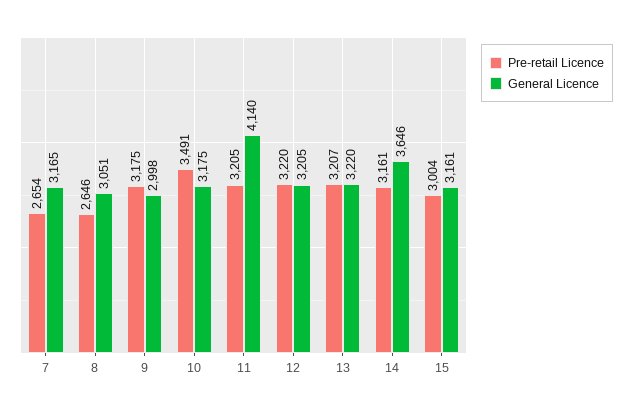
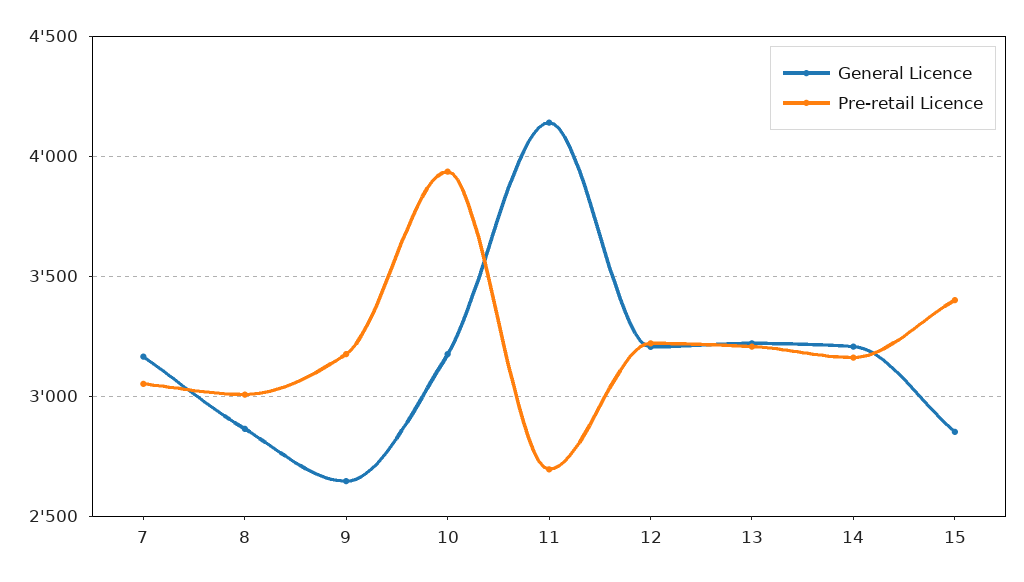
  {
    "Pre-retail Licence": {
-     "7": 2654,
+     "7": 3050,
-     "8": 2646,
+     "8": 3000,
      "9": 3175,
-     "10": 3491,
+     "10": 3950,
-     "11": 3205,
+     "11": 2700,
      "12": 3220,
      "13": 3207,
      "14": 3161,
-     "15": 3004
+     "15": 3400
    },
    "General Licence": {
      "7": 3165,
-     "8": 3051,
+     "8": 2850,
-     "9": 2998,
+     "9": 2650,
      "10": 3175,
      "11": 4140,
      "12": 3205,
      "13": 3220,
-     "14": 3646,
+     "14": 3200,
-     "15": 3161
+     "15": 2850
    }
  }

